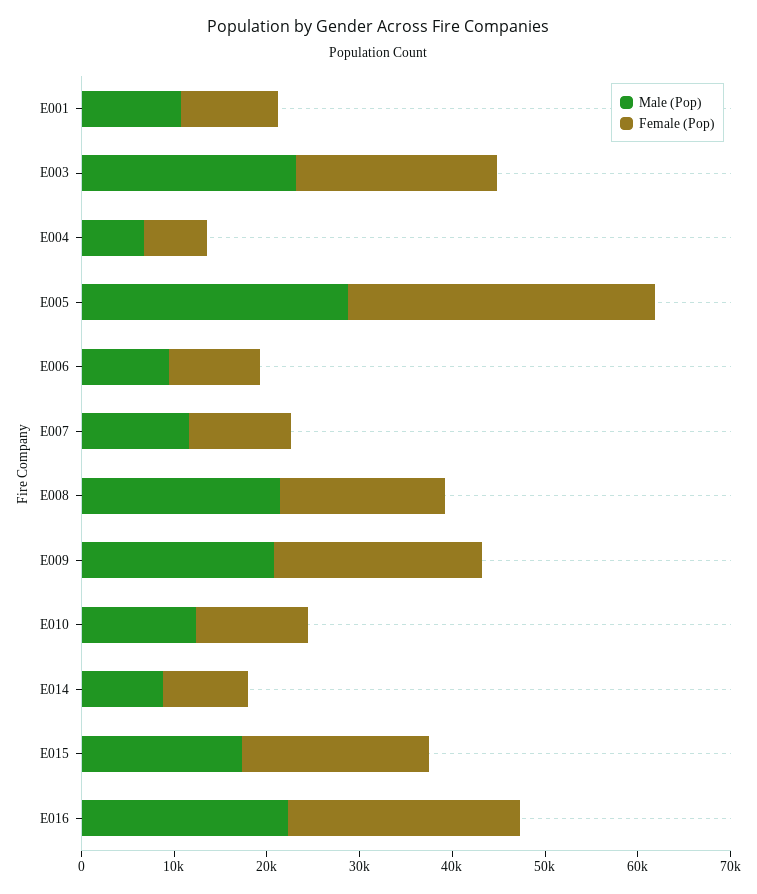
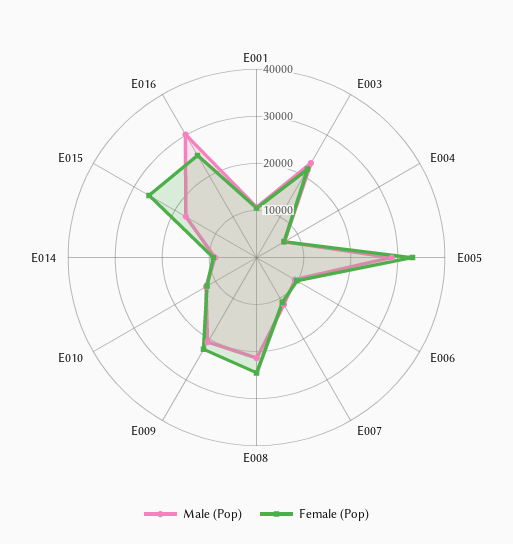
  {
    "Male (Pop)": {
      "E001": 10000,
      "E003": 24000,
      "E004": 6000,
      "E005": 28000,
      "E006": 10000,
      "E007": 12000,
      "E008": 22000,
      "E009": 20000,
      "E010": 12000,
      "E014": 8000,
      "E015": 18000,
-     "E016": 22000
+     "E016": 30000
    },
    "Female (Pop)": {
      "E001": 10000,
      "E003": 22000,
      "E004": 6000,
      "E005": 34000,
      "E006": 10000,
      "E007": 12000,
-     "E008": 18000,
+     "E008": 24000,
      "E009": 22000,
      "E010": 12000,
      "E014": 10000,
-     "E015": 20000,
+     "E015": 26000,
      "E016": 26000
    }
  }

